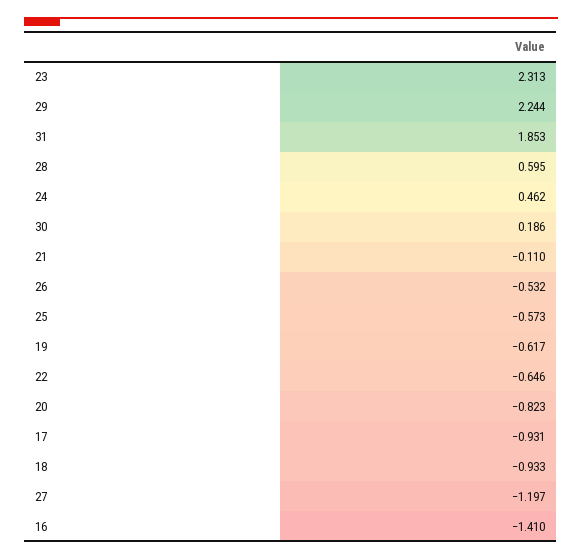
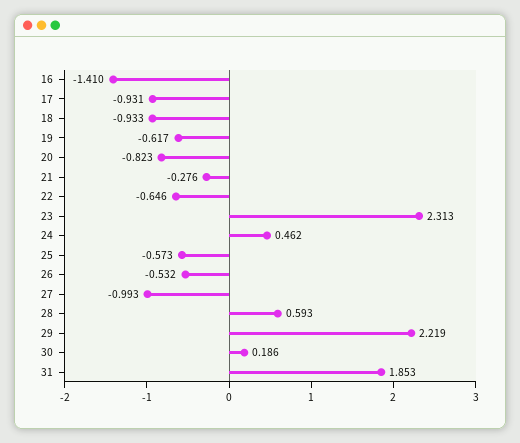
  {
    "23": 2.313,
-   "29": 2.244,
+   "29": 2.219,
    "31": 1.853,
-   "28": 0.595,
+   "28": 0.593,
    "24": 0.462,
    "30": 0.186,
-   "21": -0.11,
+   "21": -0.276,
    "26": -0.532,
    "25": -0.573,
    "19": -0.617,
    "22": -0.646,
    "20": -0.823,
    "17": -0.931,
    "18": -0.933,
-   "27": -1.197,
+   "27": -0.993,
    "16": -1.41
  }

